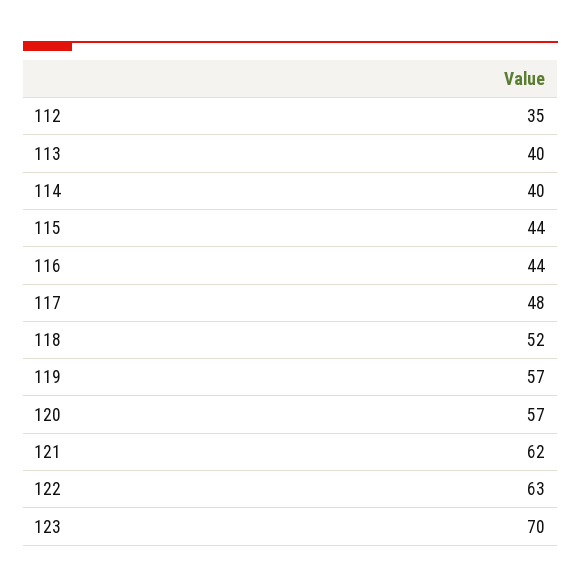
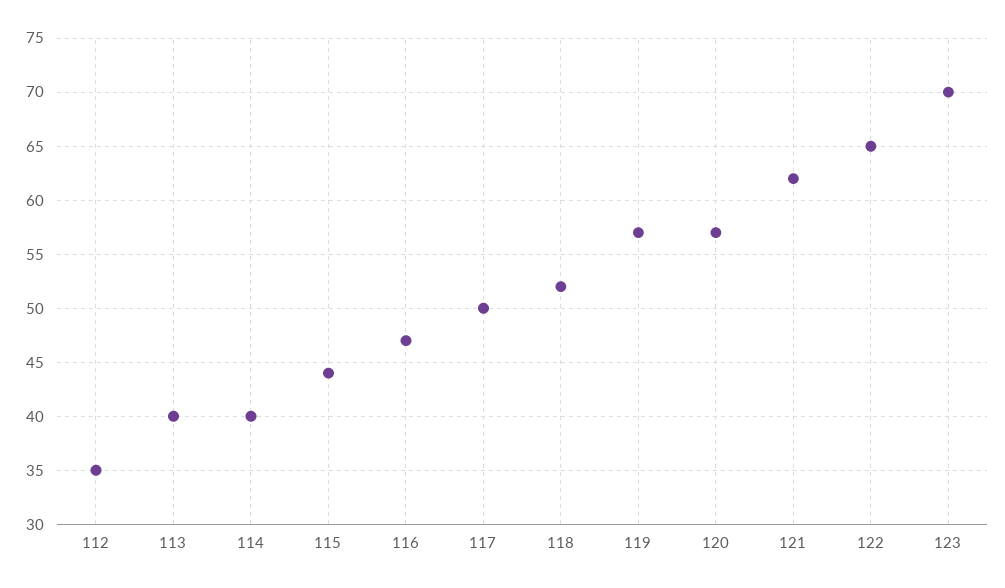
  {
    "112": 35,
    "113": 40,
    "114": 40,
    "115": 44,
-   "116": 44,
+   "116": 47,
-   "117": 48,
+   "117": 50,
    "118": 52,
    "119": 57,
    "120": 57,
    "121": 62,
-   "122": 63,
+   "122": 65,
    "123": 70
  }

